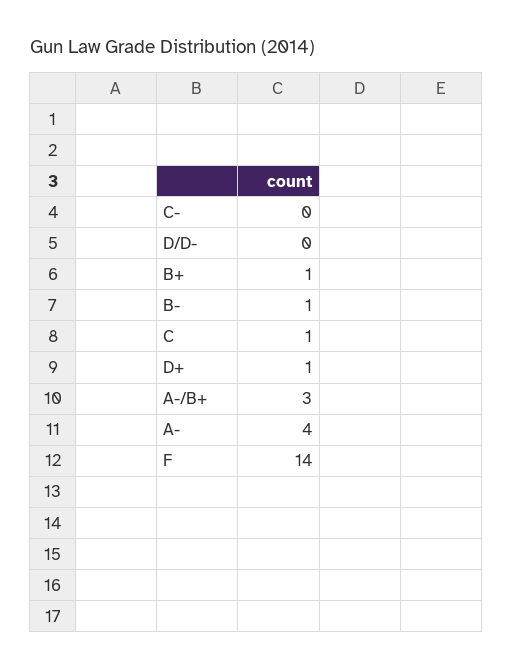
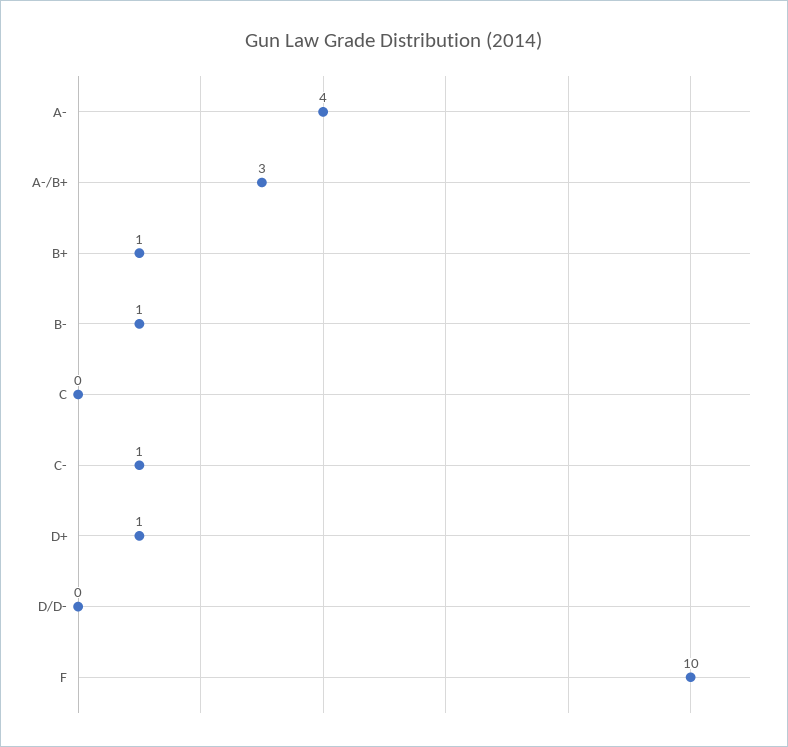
  {
-   "C-": 0,
+   "C-": 1,
    "D/D-": 0,
    "B+": 1,
    "B-": 1,
-   "C": 1,
+   "C": 0,
    "D+": 1,
    "A-/B+": 3,
    "A-": 4,
-   "F": 14
+   "F": 10
  }

